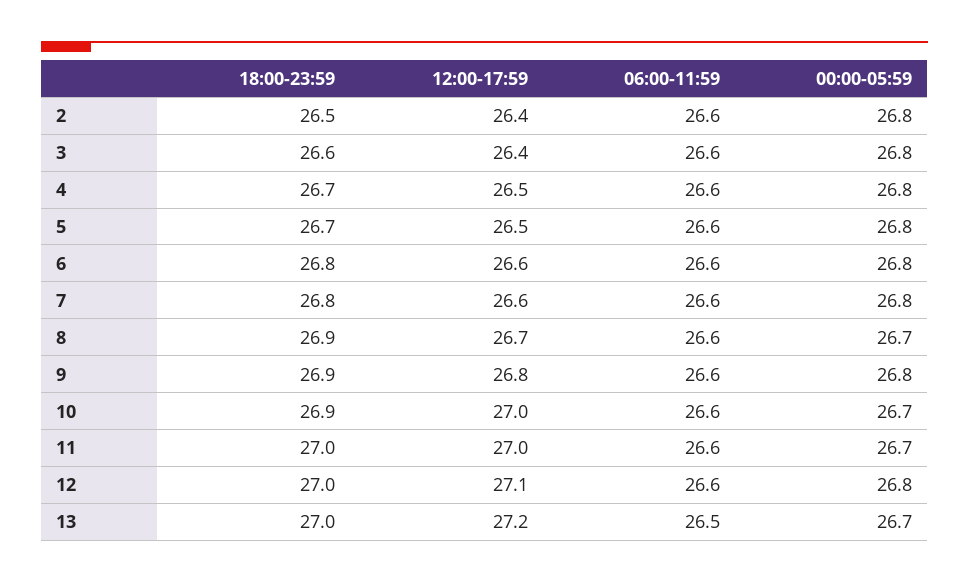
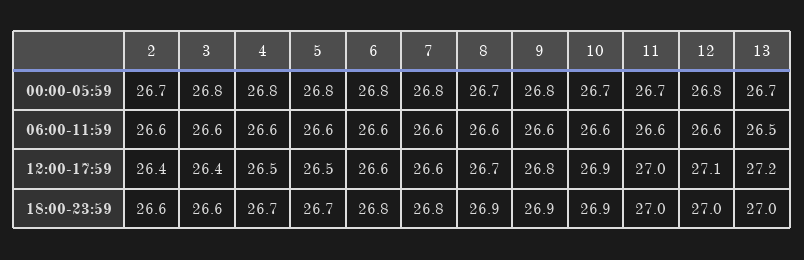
  {
    "18:00-23:59": {
-     "2": 26.5,
+     "2": 26.6,
      "3": 26.6,
      "4": 26.7,
      "5": 26.7,
      "6": 26.8,
      "7": 26.8,
      "8": 26.9,
      "9": 26.9,
      "10": 26.9,
      "11": 27,
      "12": 27,
      "13": 27
    },
    "12:00-17:59": {
      "2": 26.4,
      "3": 26.4,
      "4": 26.5,
      "5": 26.5,
      "6": 26.6,
      "7": 26.6,
      "8": 26.7,
      "9": 26.8,
-     "10": 27,
+     "10": 26.9,
      "11": 27,
      "12": 27.1,
      "13": 27.2
    },
    "06:00-11:59": {
      "2": 26.6,
      "3": 26.6,
      "4": 26.6,
      "5": 26.6,
      "6": 26.6,
      "7": 26.6,
      "8": 26.6,
      "9": 26.6,
      "10": 26.6,
      "11": 26.6,
      "12": 26.6,
      "13": 26.5
    },
    "00:00-05:59": {
-     "2": 26.8,
+     "2": 26.7,
      "3": 26.8,
      "4": 26.8,
      "5": 26.8,
      "6": 26.8,
      "7": 26.8,
      "8": 26.7,
      "9": 26.8,
      "10": 26.7,
      "11": 26.7,
      "12": 26.8,
      "13": 26.7
    }
  }

